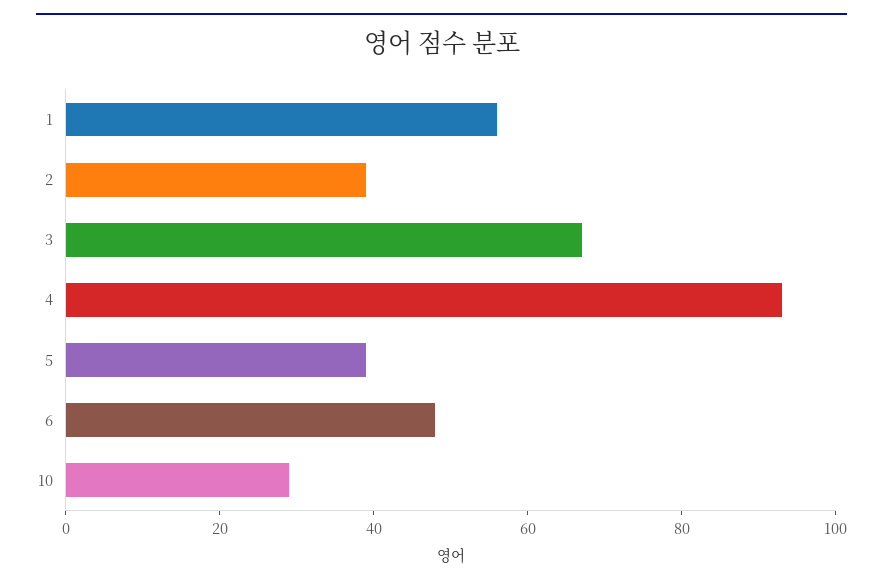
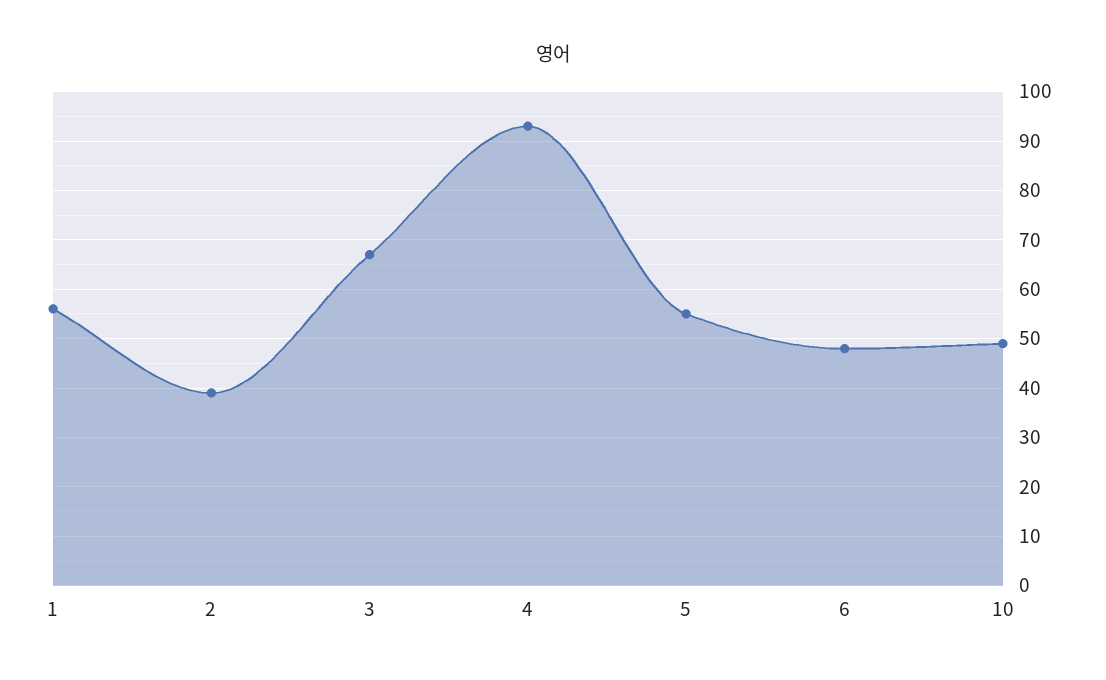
  {
    "1": 55,
    "2": 40,
    "3": 65,
    "4": 95,
-   "5": 40,
+   "5": 55,
    "6": 50,
-   "10": 30
+   "10": 50
  }

